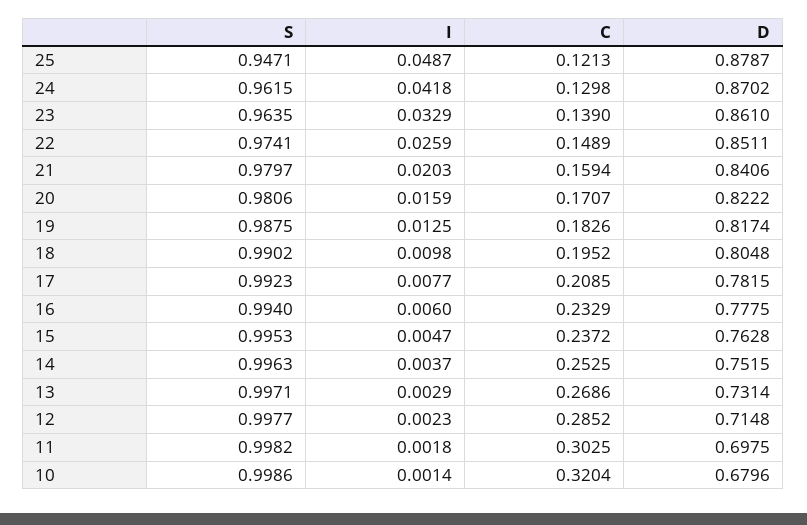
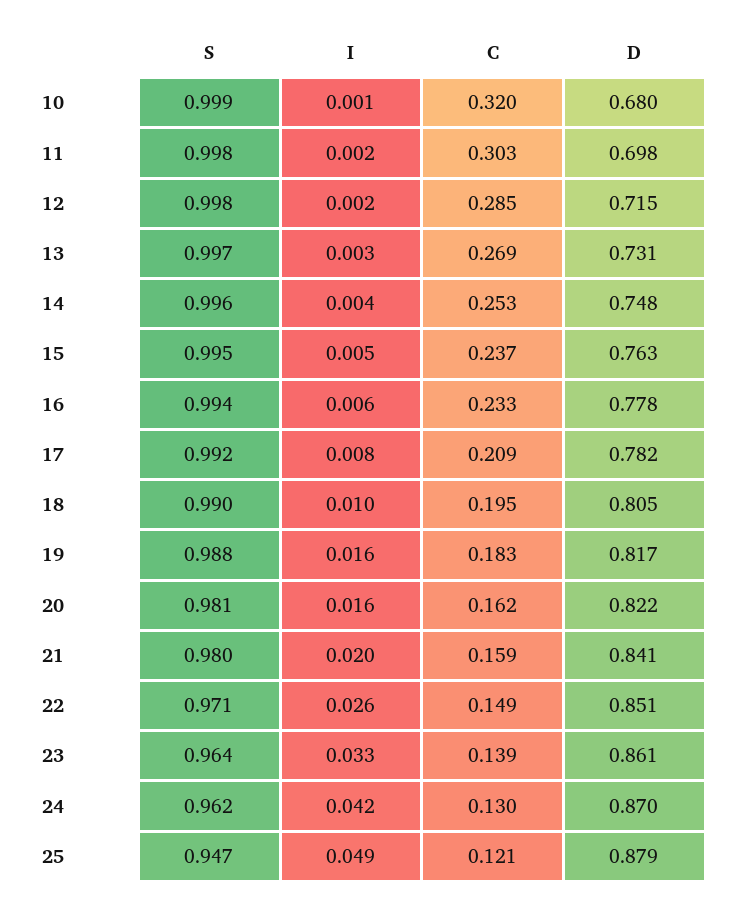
  {
    "S": {
      "25": 0.9471,
      "24": 0.9615,
      "23": 0.9635,
-     "22": 0.9741,
+     "22": 0.971,
      "21": 0.9797,
      "20": 0.9806,
      "19": 0.9875,
      "18": 0.9902,
      "17": 0.9923,
      "16": 0.994,
      "15": 0.9953,
      "14": 0.9963,
      "13": 0.9971,
      "12": 0.9977,
      "11": 0.9982,
      "10": 0.9986
    },
    "I": {
      "25": 0.0487,
      "24": 0.0418,
      "23": 0.0329,
      "22": 0.0259,
      "21": 0.0203,
      "20": 0.0159,
-     "19": 0.0125,
+     "19": 0.016,
      "18": 0.0098,
      "17": 0.0077,
      "16": 0.006,
      "15": 0.0047,
      "14": 0.0037,
      "13": 0.0029,
      "12": 0.0023,
      "11": 0.0018,
      "10": 0.0014
    },
    "C": {
      "25": 0.1213,
      "24": 0.1298,
      "23": 0.139,
      "22": 0.1489,
      "21": 0.1594,
-     "20": 0.1707,
+     "20": 0.162,
      "19": 0.1826,
      "18": 0.1952,
      "17": 0.2085,
      "16": 0.2329,
      "15": 0.2372,
      "14": 0.2525,
      "13": 0.2686,
      "12": 0.2852,
      "11": 0.3025,
      "10": 0.3204
    },
    "D": {
      "25": 0.8787,
      "24": 0.8702,
      "23": 0.861,
      "22": 0.8511,
      "21": 0.8406,
      "20": 0.8222,
      "19": 0.8174,
      "18": 0.8048,
      "17": 0.7815,
      "16": 0.7775,
      "15": 0.7628,
-     "14": 0.7515,
+     "14": 0.748,
      "13": 0.7314,
      "12": 0.7148,
      "11": 0.6975,
      "10": 0.6796
    }
  }

